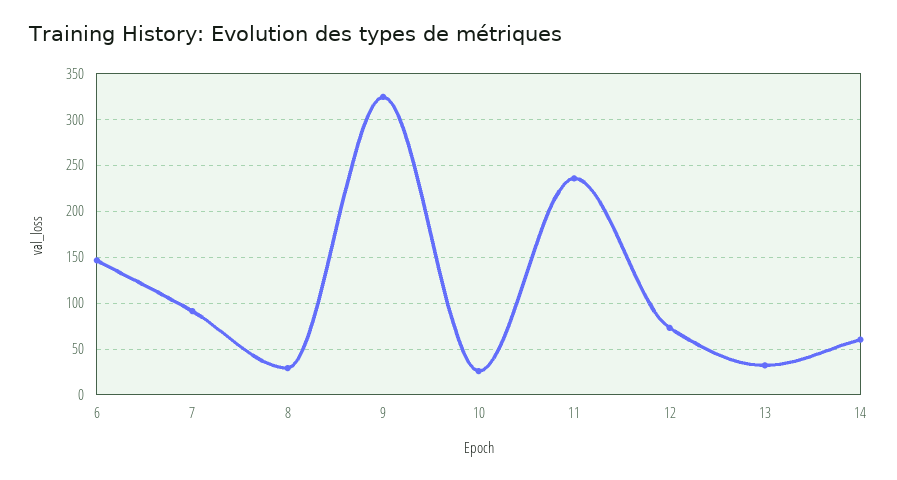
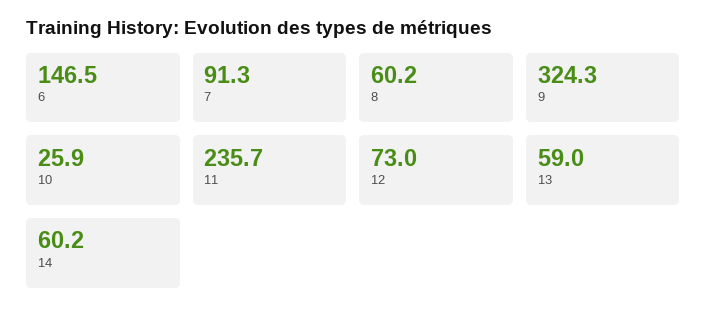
  {
    "6": 146.5,
    "7": 91.3,
-   "8": 30,
+   "8": 60.2,
    "9": 324.3,
    "10": 25.9,
    "11": 235.7,
    "12": 73,
-   "13": 30,
+   "13": 59,
    "14": 60.2
  }

